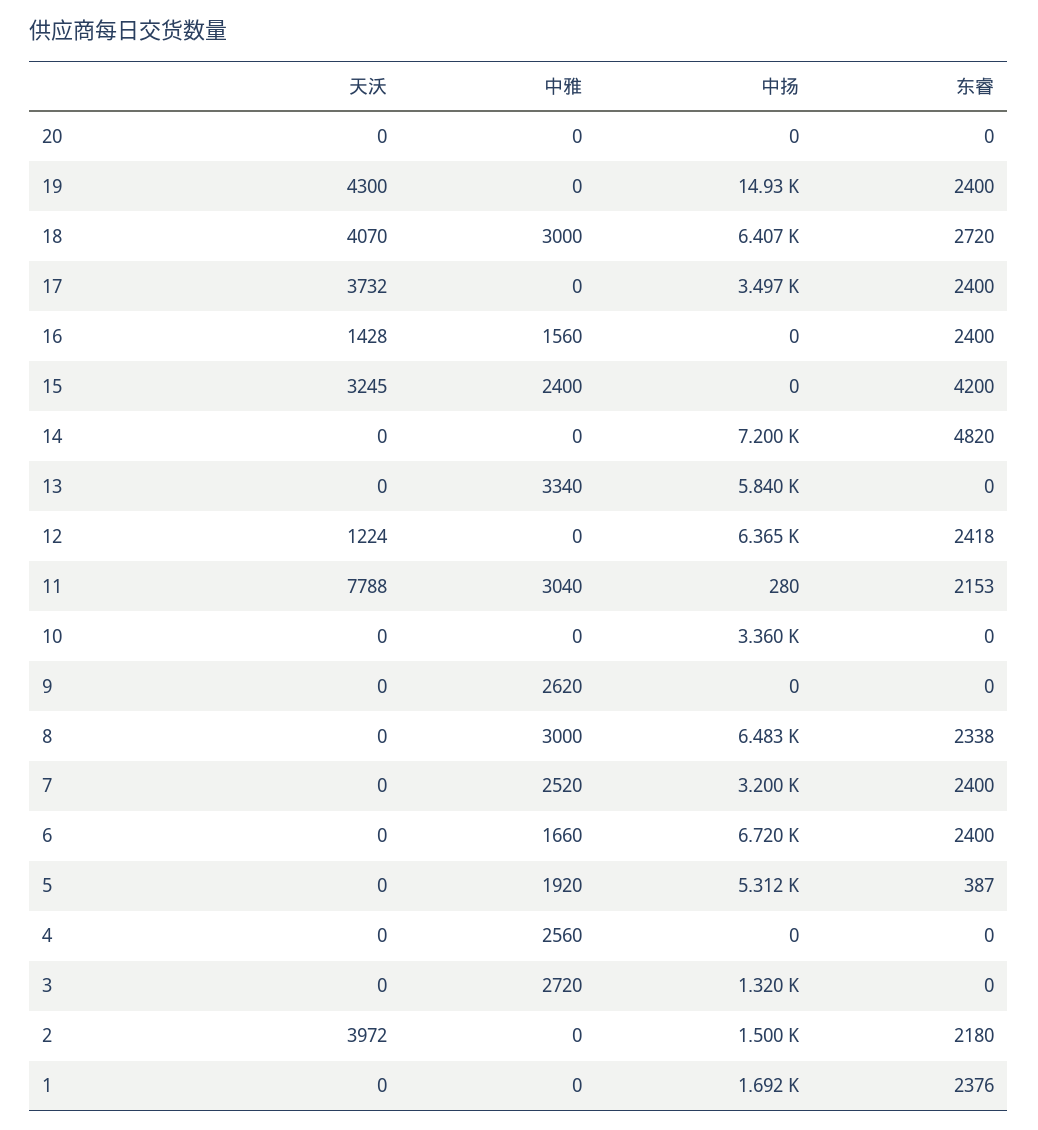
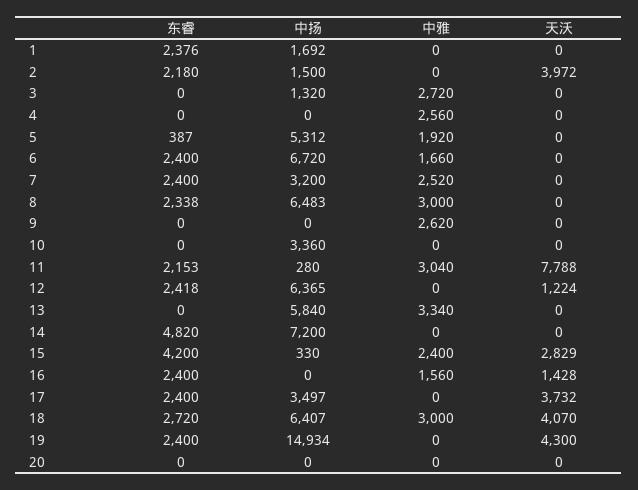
  {
    "天沃": {
      "20": 0,
      "19": 4300,
      "18": 4070,
      "17": 3732,
      "16": 1428,
-     "15": 3245,
+     "15": 2829,
      "14": 0,
      "13": 0,
      "12": 1224,
      "11": 7788,
      "10": 0,
      "9": 0,
      "8": 0,
      "7": 0,
      "6": 0,
      "5": 0,
      "4": 0,
      "3": 0,
      "2": 3972,
      "1": 0
    },
    "中雅": {
      "20": 0,
      "19": 0,
      "18": 3000,
      "17": 0,
      "16": 1560,
      "15": 2400,
      "14": 0,
      "13": 3340,
      "12": 0,
      "11": 3040,
      "10": 0,
      "9": 2620,
      "8": 3000,
      "7": 2520,
      "6": 1660,
      "5": 1920,
      "4": 2560,
      "3": 2720,
      "2": 0,
      "1": 0
    },
    "中扬": {
      "20": 0,
      "19": 14934,
      "18": 6407,
      "17": 3497,
      "16": 0,
-     "15": 0,
+     "15": 330,
      "14": 7200,
      "13": 5840,
      "12": 6365,
      "11": 280,
      "10": 3360,
      "9": 0,
      "8": 6483,
      "7": 3200,
      "6": 6720,
      "5": 5312,
      "4": 0,
      "3": 1320,
      "2": 1500,
      "1": 1692
    },
    "东睿": {
      "20": 0,
      "19": 2400,
      "18": 2720,
      "17": 2400,
      "16": 2400,
      "15": 4200,
      "14": 4820,
      "13": 0,
      "12": 2418,
      "11": 2153,
      "10": 0,
      "9": 0,
      "8": 2338,
      "7": 2400,
      "6": 2400,
      "5": 387,
      "4": 0,
      "3": 0,
      "2": 2180,
      "1": 2376
    }
  }

